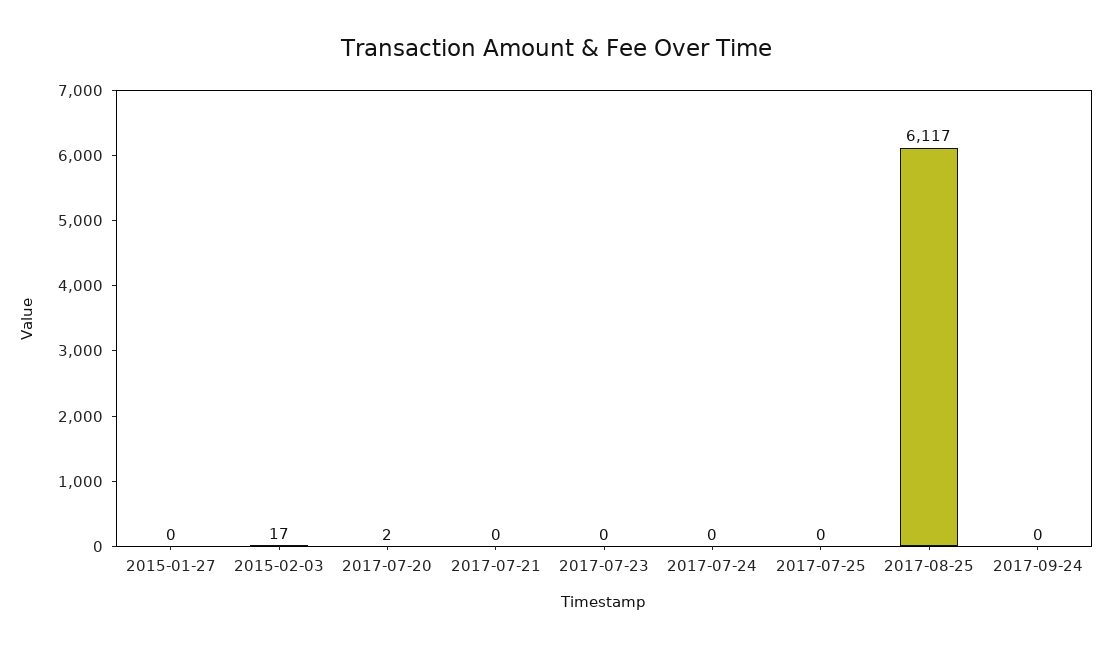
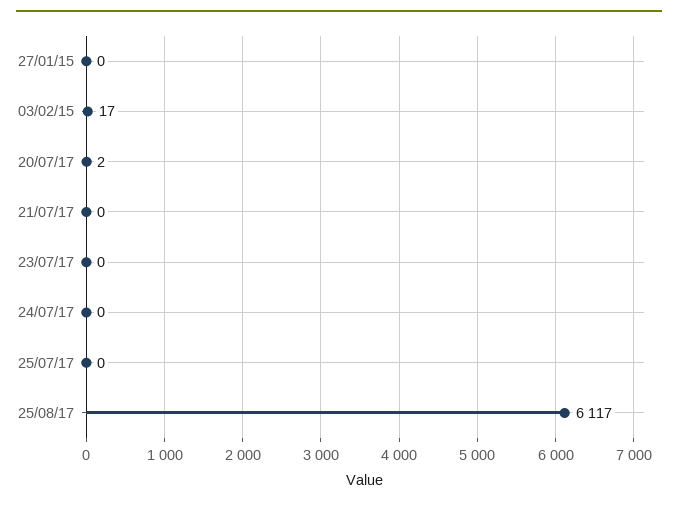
  {
    "2015-01-27": 0,
    "2015-02-03": 17,
    "2017-07-20": 2,
    "2017-07-21": 0,
    "2017-07-23": 0,
    "2017-07-24": 0,
    "2017-07-25": 0,
-   "2017-08-25": 6117,
+   "2017-08-25": 6117
-   "2017-09-24": 0
  }

